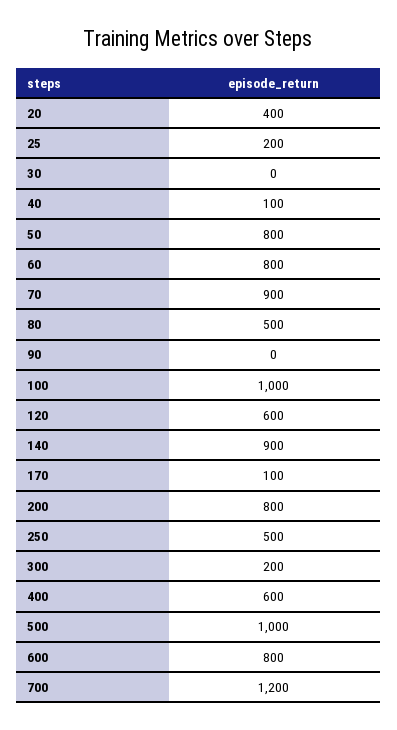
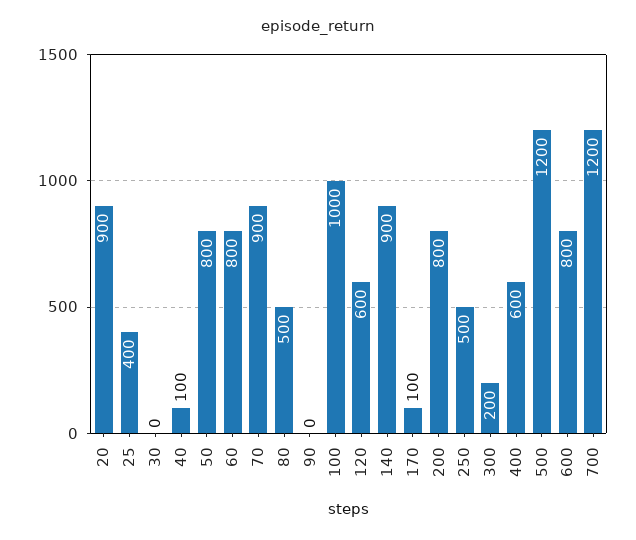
  {
-   "20": 400,
+   "20": 900,
-   "25": 200,
+   "25": 400,
    "30": 0,
    "40": 100,
    "50": 800,
    "60": 800,
    "70": 900,
    "80": 500,
    "90": 0,
    "100": 1000,
    "120": 600,
    "140": 900,
    "170": 100,
    "200": 800,
    "250": 500,
    "300": 200,
    "400": 600,
-   "500": 1000,
+   "500": 1200,
    "600": 800,
    "700": 1200
  }

